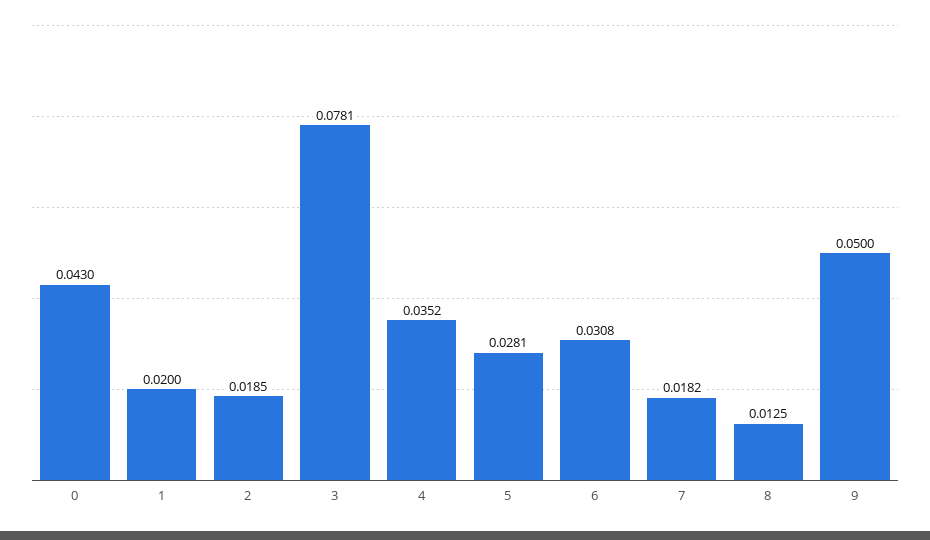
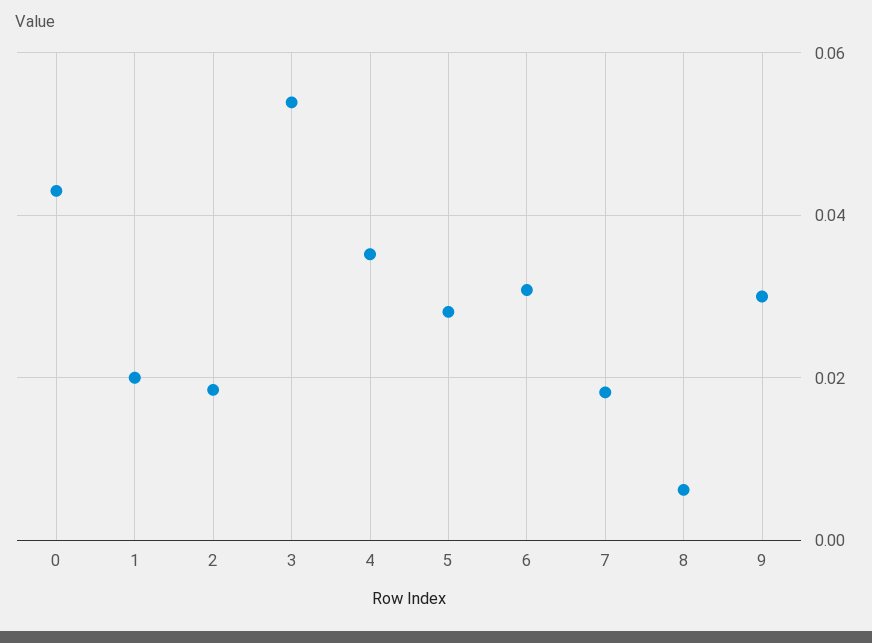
  {
    "0": 0.043,
    "1": 0.02,
    "2": 0.0185,
-   "3": 0.0781,
+   "3": 0.054,
    "4": 0.0352,
    "5": 0.0281,
    "6": 0.0308,
    "7": 0.0182,
-   "8": 0.0125,
+   "8": 0.006,
-   "9": 0.05
+   "9": 0.03
  }

